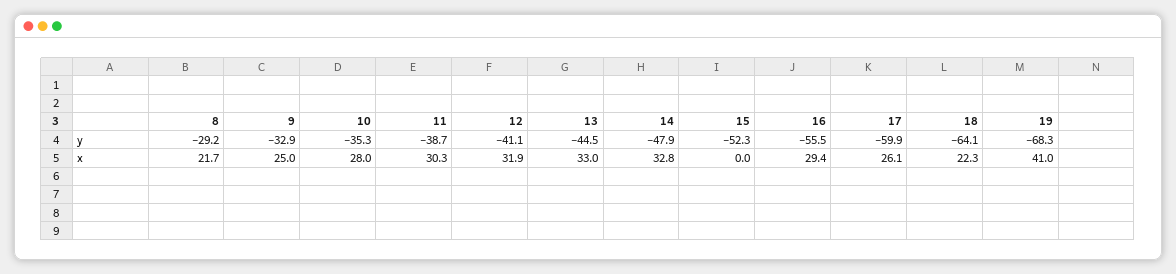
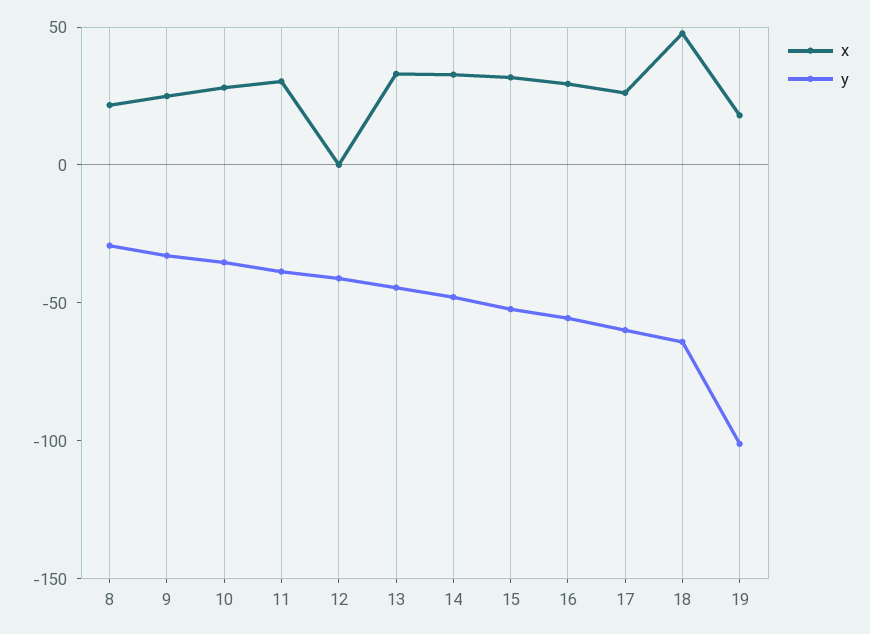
  {
    "y": {
      "8": -29.2,
      "9": -32.9,
      "10": -35.3,
      "11": -38.7,
      "12": -41.1,
      "13": -44.5,
      "14": -47.9,
      "15": -52.3,
      "16": -55.5,
      "17": -59.9,
      "18": -64.1,
-     "19": -68.3
+     "19": -100
    },
    "x": {
      "8": 21.7,
      "9": 25,
      "10": 28,
      "11": 30.3,
-     "12": 31.9,
+     "12": 0,
      "13": 33,
      "14": 32.8,
-     "15": 0,
+     "15": 30,
      "16": 29.4,
      "17": 26.1,
-     "18": 22.3,
+     "18": 50,
-     "19": 41
+     "19": 20
    }
  }

